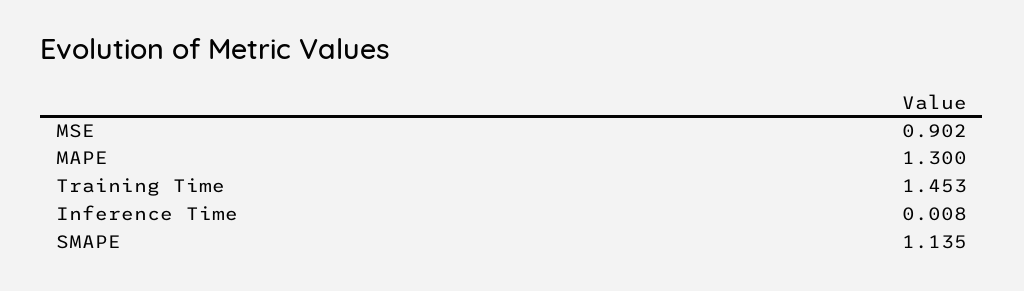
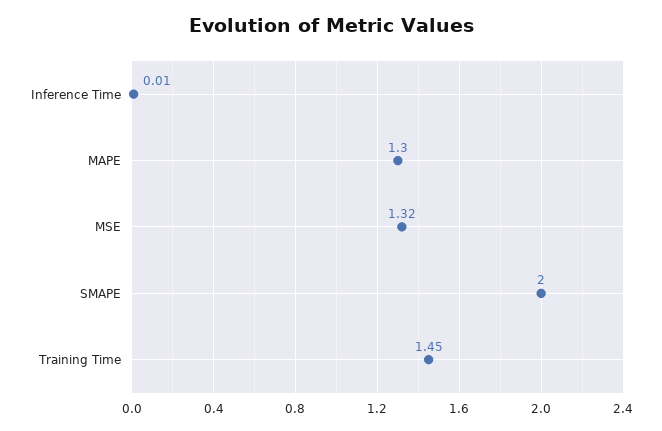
  {
-   "MSE": 0.902,
+   "MSE": 1.32,
    "MAPE": 1.3,
    "Training Time": 1.453,
    "Inference Time": 0.008,
-   "SMAPE": 1.135
+   "SMAPE": 2
  }

